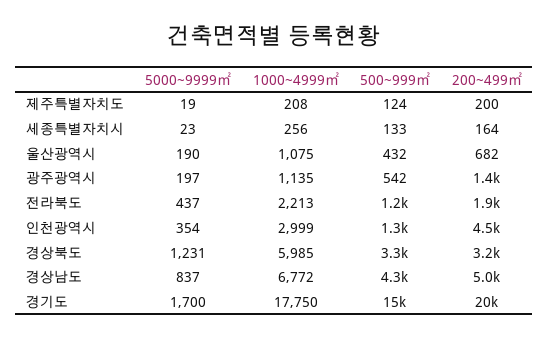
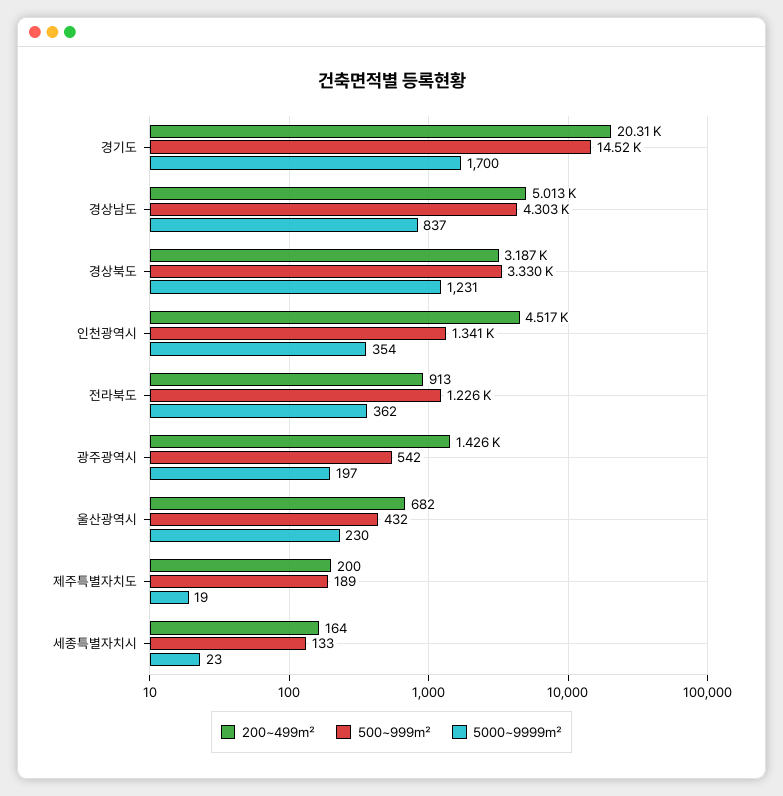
  {
    "5000~9999㎡": {
      "제주특별자치도": 19,
      "세종특별자치시": 23,
-     "울산광역시": 190,
+     "울산광역시": 230,
      "광주광역시": 197,
-     "전라북도": 437,
+     "전라북도": 362,
      "인천광역시": 354,
      "경상북도": 1231,
      "경상남도": 837,
      "경기도": 1700
    },
-   "1000~4999㎡": {
-     "제주특별자치도": 208,
-     "세종특별자치시": 256,
-     "울산광역시": 1075,
-     "광주광역시": 1135,
-     "전라북도": 2213,
-     "인천광역시": 2999,
-     "경상북도": 5985,
-     "경상남도": 6772,
-     "경기도": 17750
-   },
    "500~999㎡": {
-     "제주특별자치도": 124,
+     "제주특별자치도": 189,
      "세종특별자치시": 133,
      "울산광역시": 432,
      "광주광역시": 542,
      "전라북도": 1226,
      "인천광역시": 1341,
      "경상북도": 3330,
      "경상남도": 4303,
      "경기도": 14520
    },
    "200~499㎡": {
      "제주특별자치도": 200,
      "세종특별자치시": 164,
      "울산광역시": 682,
      "광주광역시": 1426,
-     "전라북도": 1900,
+     "전라북도": 913,
      "인천광역시": 4517,
      "경상북도": 3187,
      "경상남도": 5013,
      "경기도": 20310
    }
  }

